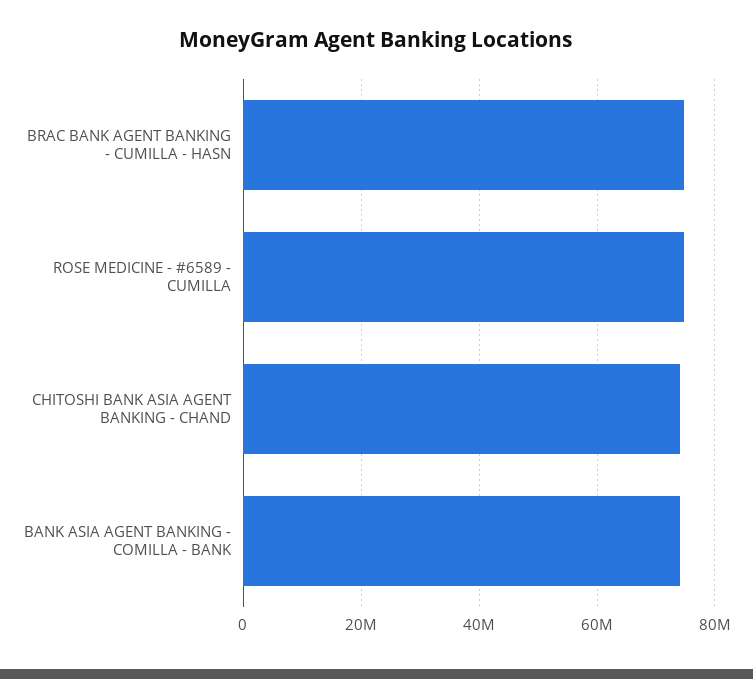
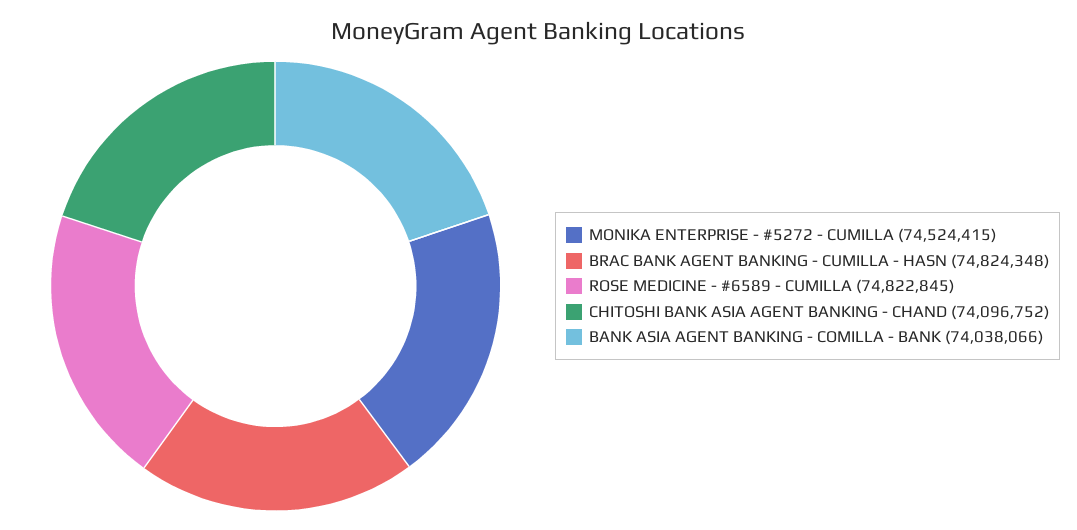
  {
    "BRAC BANK AGENT BANKING - CUMILLA - HASN": 74824348,
    "ROSE MEDICINE - #6589 - CUMILLA": 74822845,
    "CHITOSHI BANK ASIA AGENT BANKING - CHAND": 74096752,
-   "BANK ASIA AGENT BANKING - COMILLA - BANK": 74038066
+   "BANK ASIA AGENT BANKING - COMILLA - BANK": 74038066,
+   "MONIKA ENTERPRISE - #5272 - CUMILLA": 74524415
  }

